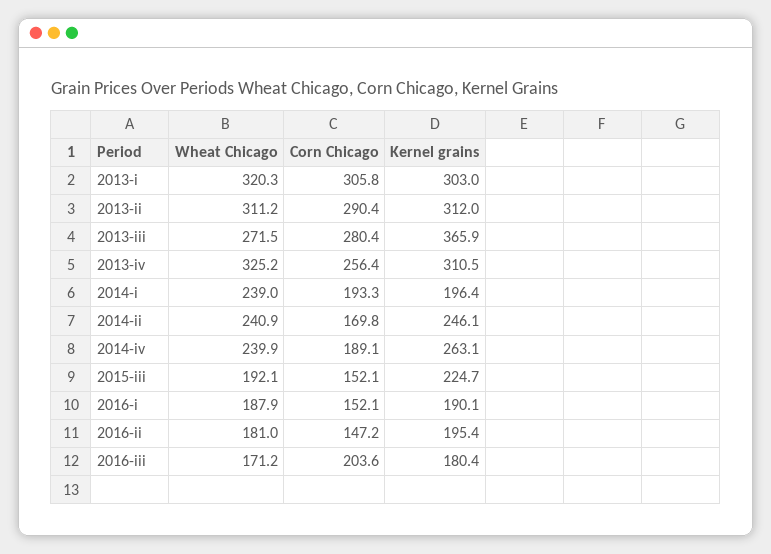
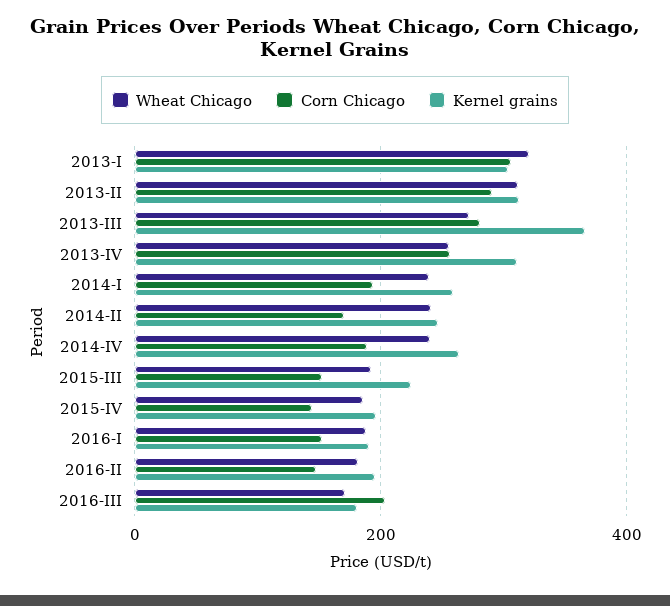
  {
    "Wheat Chicago": {
      "2013-i": 320.3,
      "2013-ii": 311.2,
      "2013-iii": 271.5,
-     "2013-iv": 325.2,
+     "2013-iv": 260,
      "2014-i": 239,
      "2014-ii": 240.9,
      "2014-iv": 239.9,
      "2015-iii": 192.1,
      "2016-i": 187.9,
      "2016-ii": 181,
-     "2016-iii": 171.2
+     "2016-iii": 171.2,
+     "2015-IV": 180
    },
    "Corn Chicago": {
      "2013-i": 305.8,
      "2013-ii": 290.4,
      "2013-iii": 280.4,
      "2013-iv": 256.4,
      "2014-i": 193.3,
      "2014-ii": 169.8,
      "2014-iv": 189.1,
      "2015-iii": 152.1,
      "2016-i": 152.1,
      "2016-ii": 147.2,
-     "2016-iii": 203.6
+     "2016-iii": 203.6,
+     "2015-IV": 140
    },
    "Kernel grains": {
      "2013-i": 303,
      "2013-ii": 312,
      "2013-iii": 365.9,
      "2013-iv": 310.5,
-     "2014-i": 196.4,
+     "2014-i": 260,
      "2014-ii": 246.1,
      "2014-iv": 263.1,
      "2015-iii": 224.7,
      "2016-i": 190.1,
      "2016-ii": 195.4,
-     "2016-iii": 180.4
+     "2016-iii": 180.4,
+     "2015-IV": 200
    }
  }

